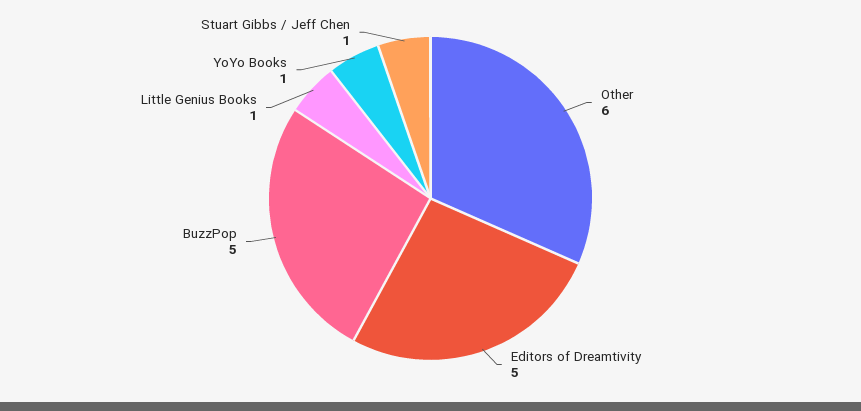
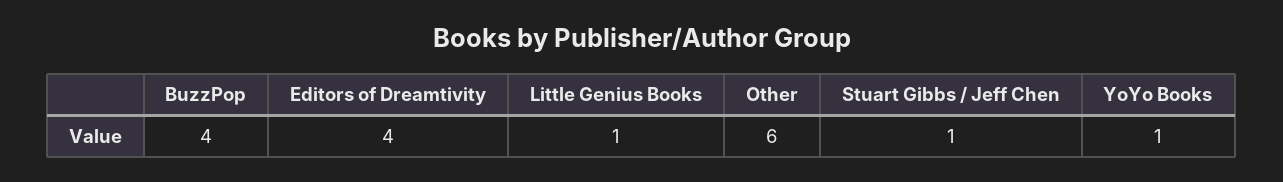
  {
    "Other": 6,
-   "Editors of Dreamtivity": 5,
+   "Editors of Dreamtivity": 4,
-   "BuzzPop": 5,
+   "BuzzPop": 4,
    "Little Genius Books": 1,
    "YoYo Books": 1,
    "Stuart Gibbs / Jeff Chen": 1
  }

